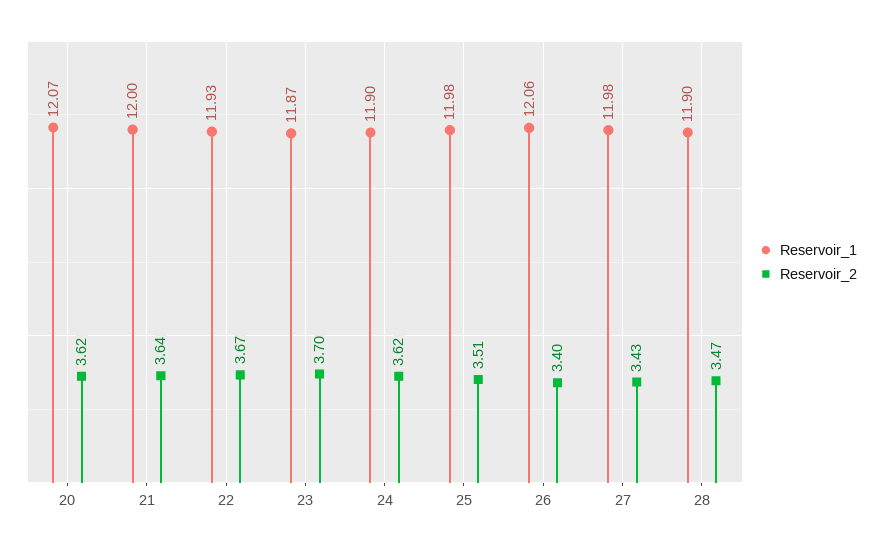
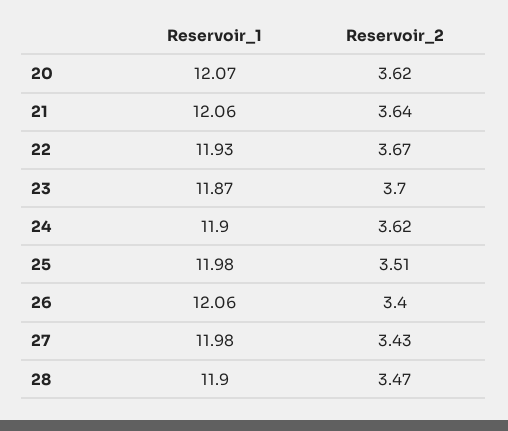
  {
    "Reservoir_1": {
      "20": 12.07,
-     "21": 12,
+     "21": 12.06,
      "22": 11.93,
      "23": 11.87,
      "24": 11.9,
      "25": 11.98,
      "26": 12.06,
      "27": 11.98,
      "28": 11.9
    },
    "Reservoir_2": {
      "20": 3.62,
      "21": 3.64,
      "22": 3.67,
      "23": 3.7,
      "24": 3.62,
      "25": 3.51,
      "26": 3.4,
      "27": 3.43,
      "28": 3.47
    }
  }

